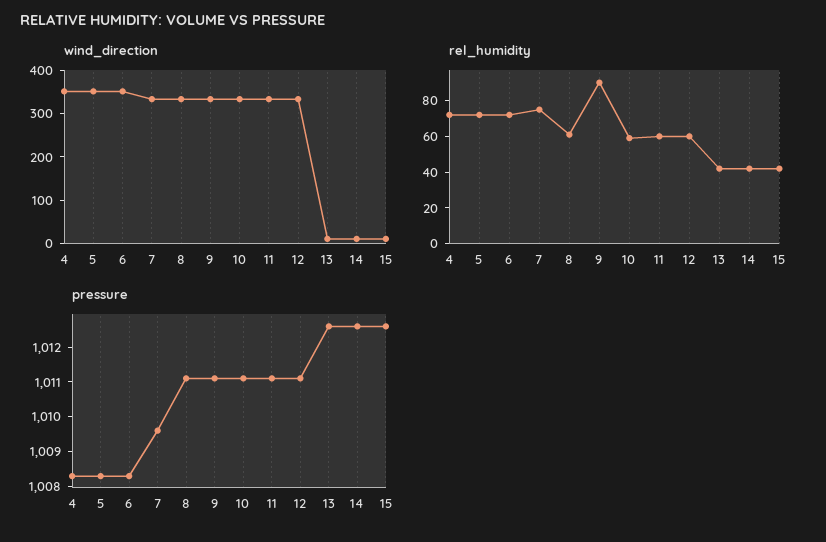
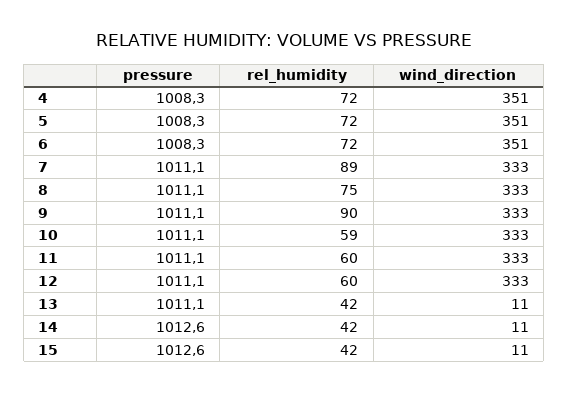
  {
    "wind_direction": {
      "4": 351,
      "5": 351,
      "6": 351,
      "7": 333,
      "8": 333,
      "9": 333,
      "10": 333,
      "11": 333,
      "12": 333,
      "13": 11,
      "14": 11,
      "15": 11
    },
    "rel_humidity": {
      "4": 72,
      "5": 72,
      "6": 72,
-     "7": 75,
+     "7": 89,
-     "8": 60,
+     "8": 75,
      "9": 90,
      "10": 59,
      "11": 60,
      "12": 60,
      "13": 42,
      "14": 42,
      "15": 42
    },
    "pressure": {
      "4": 1008.3,
      "5": 1008.3,
      "6": 1008.3,
-     "7": 1009.5,
+     "7": 1011.1,
      "8": 1011.1,
      "9": 1011.1,
      "10": 1011.1,
      "11": 1011.1,
      "12": 1011.1,
-     "13": 1012.5,
+     "13": 1011.1,
      "14": 1012.6,
      "15": 1012.6
    }
  }

